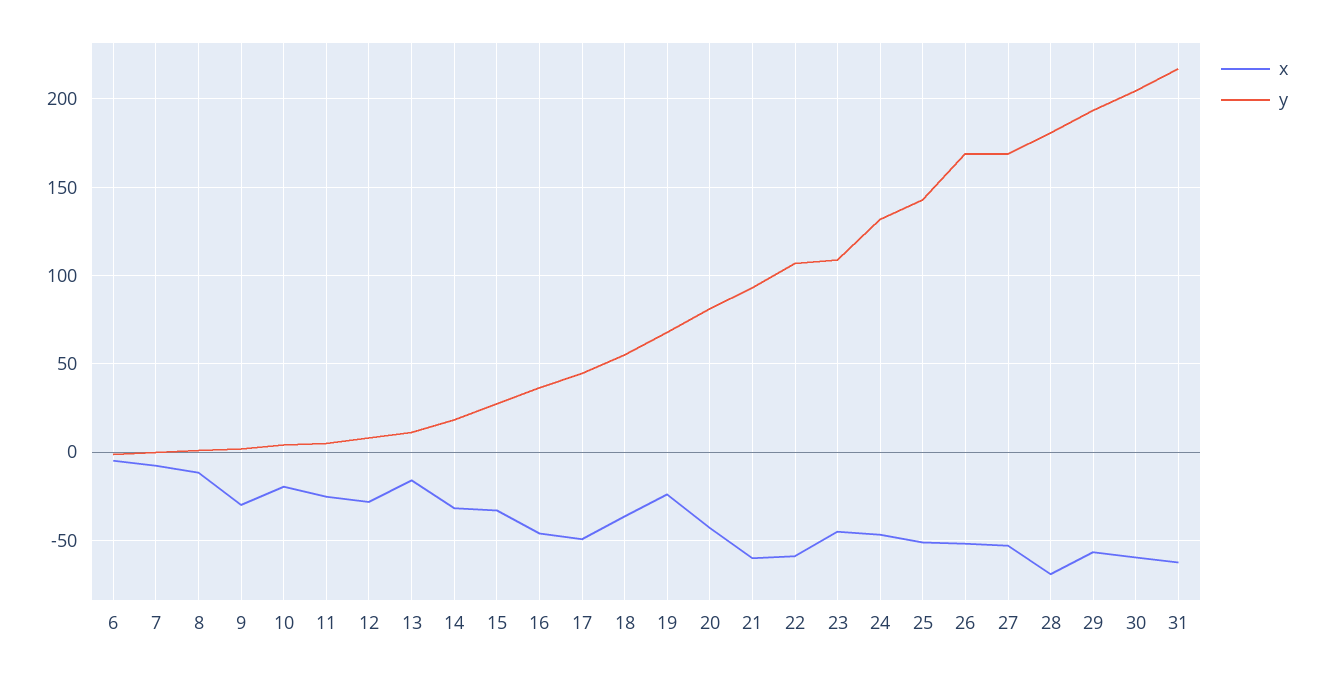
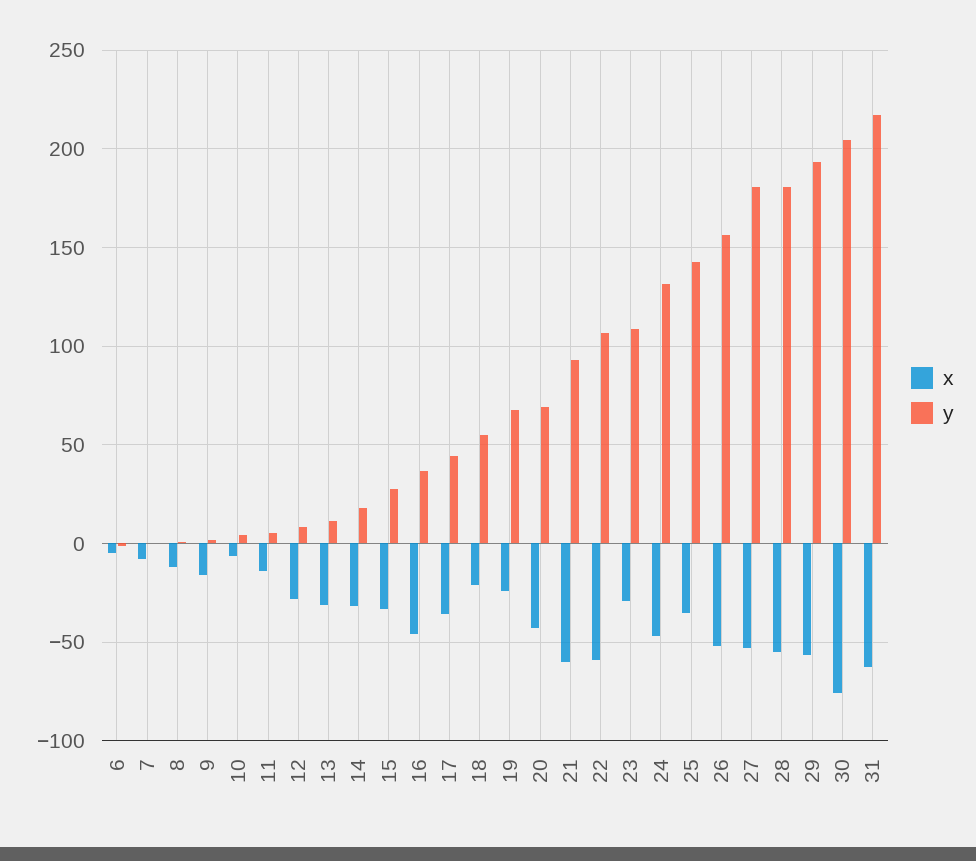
  {
    "x": {
      "6": -5,
      "7": -10,
      "8": -10,
-     "9": -30,
+     "9": -15,
-     "10": -20,
+     "10": -5,
-     "11": -25,
+     "11": -15,
      "12": -30,
-     "13": -15,
+     "13": -30,
      "14": -30,
      "15": -35,
      "16": -45,
-     "17": -50,
+     "17": -35,
-     "18": -35,
+     "18": -20,
      "19": -25,
      "20": -45,
      "21": -60,
      "22": -60,
-     "23": -45,
+     "23": -30,
      "24": -45,
-     "25": -50,
+     "25": -35,
      "26": -50,
      "27": -55,
-     "28": -70,
+     "28": -55,
      "29": -55,
-     "30": -60,
+     "30": -75,
      "31": -60
    },
    "y": {
      "6": 0,
      "7": 0,
      "8": 0,
      "9": 0,
      "10": 5,
      "11": 5,
      "12": 10,
      "13": 10,
      "14": 20,
      "15": 25,
      "16": 35,
      "17": 45,
      "18": 55,
      "19": 70,
-     "20": 80,
+     "20": 70,
      "21": 95,
      "22": 105,
      "23": 110,
      "24": 130,
      "25": 145,
-     "26": 170,
+     "26": 155,
-     "27": 170,
+     "27": 180,
      "28": 180,
      "29": 195,
      "30": 205,
      "31": 215
    }
  }

